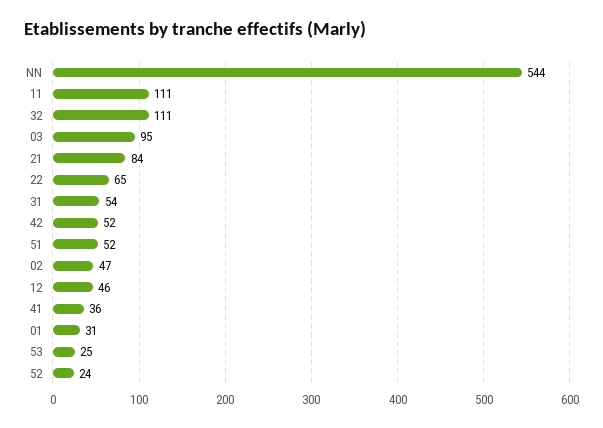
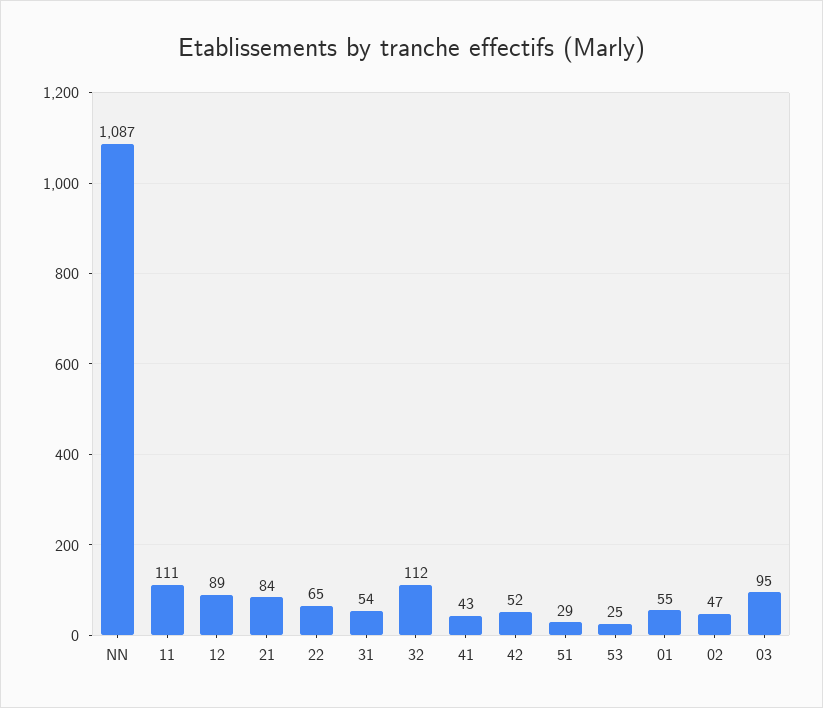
  {
-   "NN": 544,
+   "NN": 1087,
    "11": 111,
-   "32": 111,
+   "32": 112,
    "03": 95,
    "21": 84,
    "22": 65,
    "31": 54,
    "42": 52,
-   "51": 52,
+   "51": 29,
    "02": 47,
-   "12": 46,
+   "12": 89,
-   "41": 36,
+   "41": 43,
-   "01": 31,
+   "01": 55,
-   "53": 25,
+   "53": 25
-   "52": 24
  }

